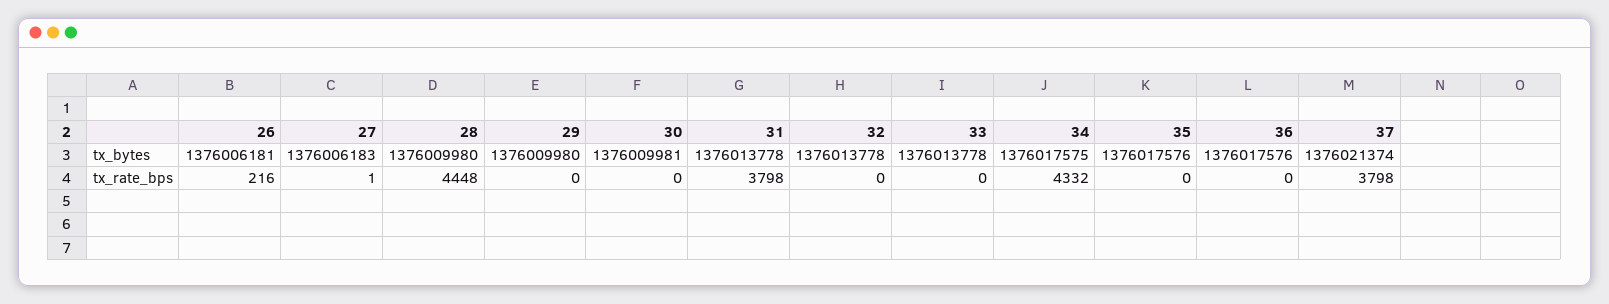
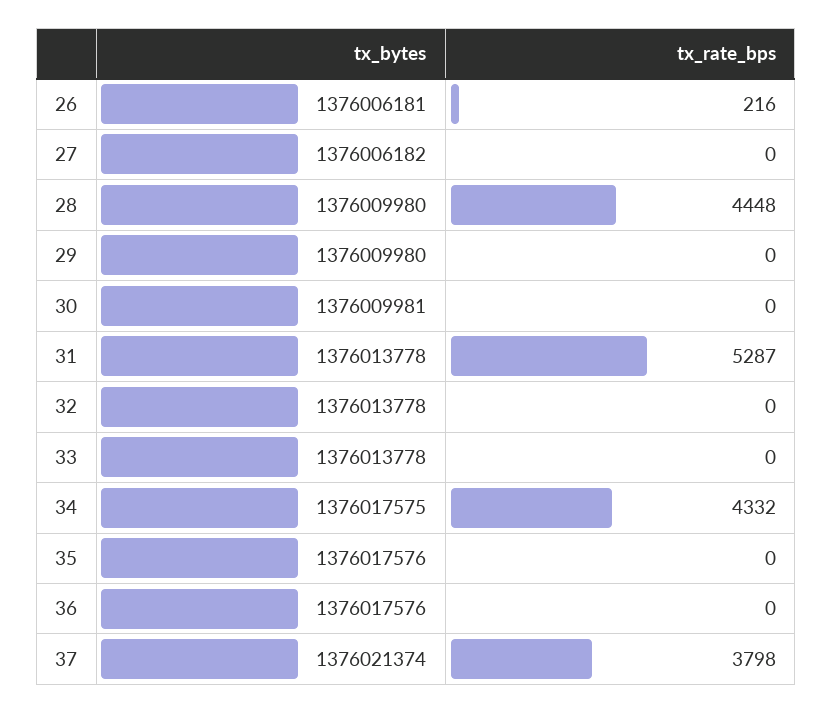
  {
    "26": {
      "tx_bytes": 1376006181,
      "tx_rate_bps": 216
    },
    "27": {
-     "tx_bytes": 1376006183,
+     "tx_bytes": 1376006182,
-     "tx_rate_bps": 1
+     "tx_rate_bps": 0
    },
    "28": {
      "tx_bytes": 1376009980,
      "tx_rate_bps": 4448
    },
    "29": {
      "tx_bytes": 1376009980,
      "tx_rate_bps": 0
    },
    "30": {
      "tx_bytes": 1376009981,
      "tx_rate_bps": 0
    },
    "31": {
      "tx_bytes": 1376013778,
-     "tx_rate_bps": 3798
+     "tx_rate_bps": 5287
    },
    "32": {
      "tx_bytes": 1376013778,
      "tx_rate_bps": 0
    },
    "33": {
      "tx_bytes": 1376013778,
      "tx_rate_bps": 0
    },
    "34": {
      "tx_bytes": 1376017575,
      "tx_rate_bps": 4332
    },
    "35": {
      "tx_bytes": 1376017576,
      "tx_rate_bps": 0
    },
    "36": {
      "tx_bytes": 1376017576,
      "tx_rate_bps": 0
    },
    "37": {
      "tx_bytes": 1376021374,
      "tx_rate_bps": 3798
    }
  }

